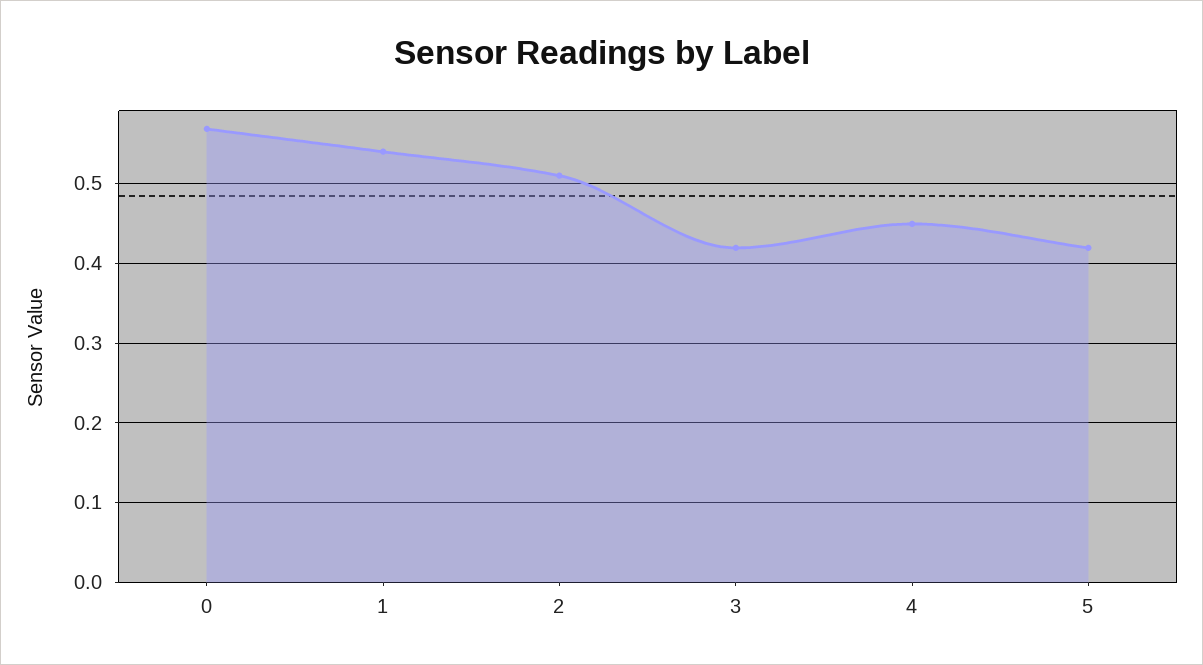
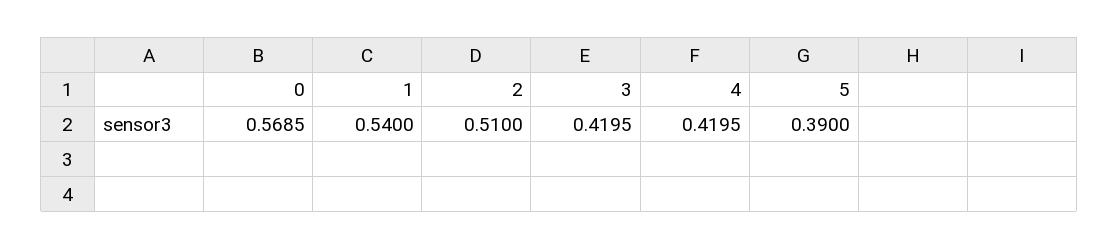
  {
    "0": 0.5685,
    "1": 0.54,
    "2": 0.51,
    "3": 0.4195,
-   "4": 0.45,
+   "4": 0.4195,
-   "5": 0.42
+   "5": 0.39
  }

